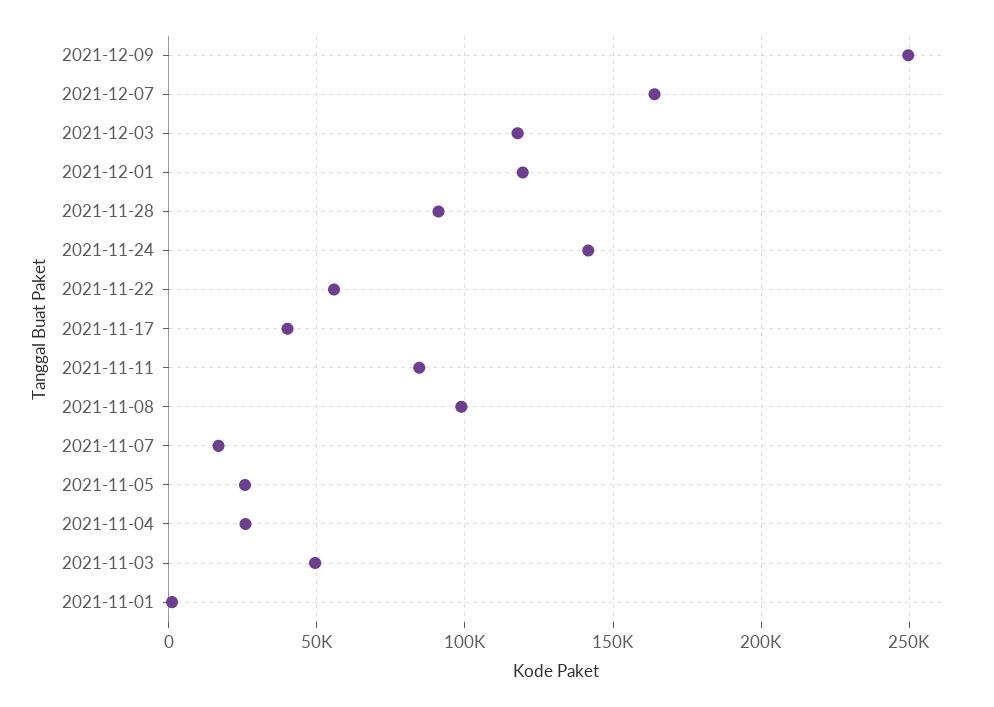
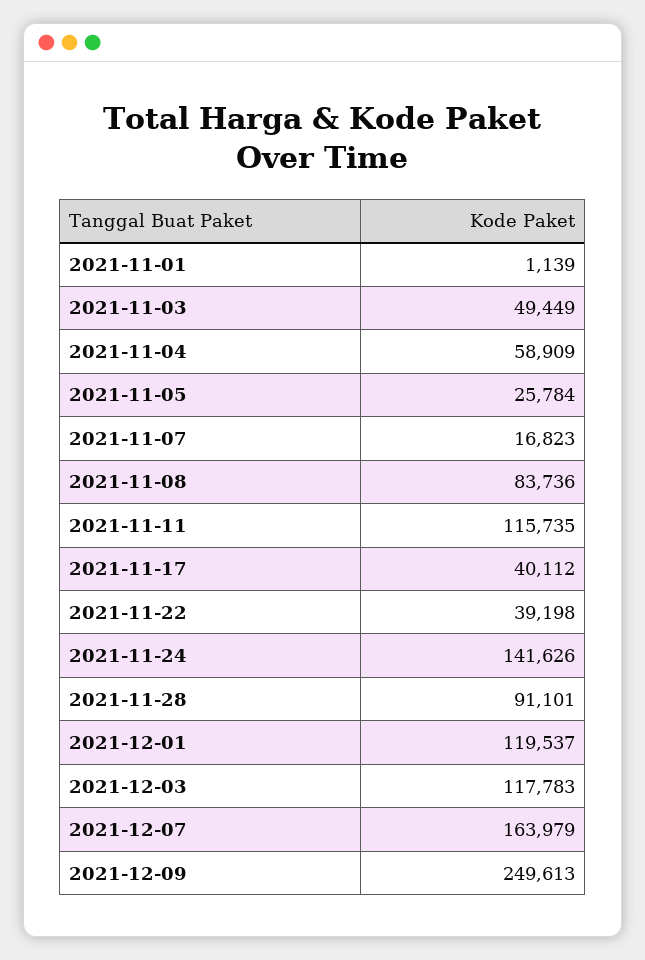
  {
    "2021-12-09": 249613,
    "2021-12-07": 163979,
    "2021-12-03": 117783,
    "2021-12-01": 119537,
    "2021-11-28": 91101,
    "2021-11-24": 141626,
-   "2021-11-22": 55000,
+   "2021-11-22": 39198,
    "2021-11-17": 40112,
-   "2021-11-11": 85000,
+   "2021-11-11": 115735,
-   "2021-11-08": 100000,
+   "2021-11-08": 83736,
    "2021-11-07": 16823,
    "2021-11-05": 25784,
-   "2021-11-04": 25000,
+   "2021-11-04": 58909,
    "2021-11-03": 49449,
    "2021-11-01": 1139
  }

